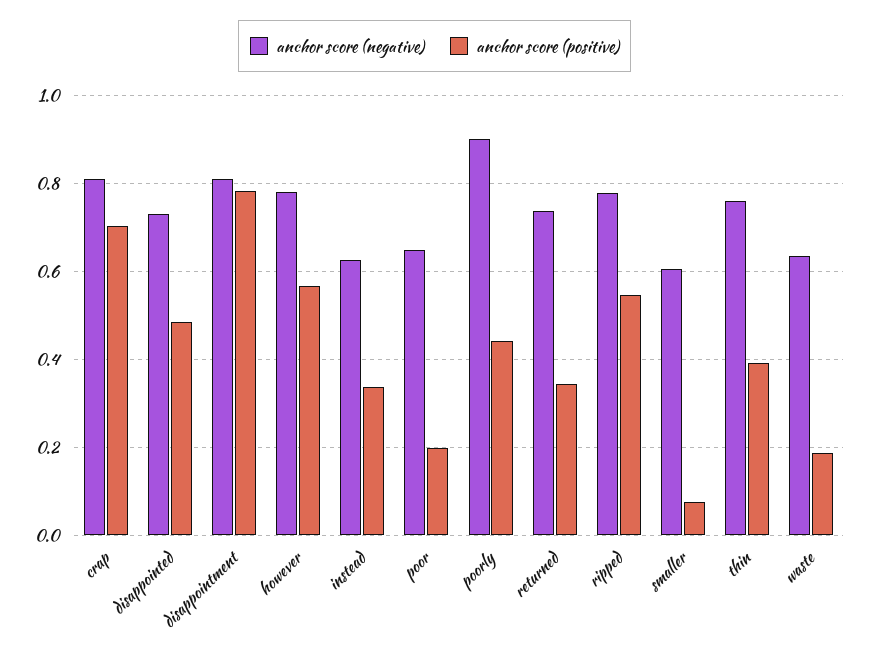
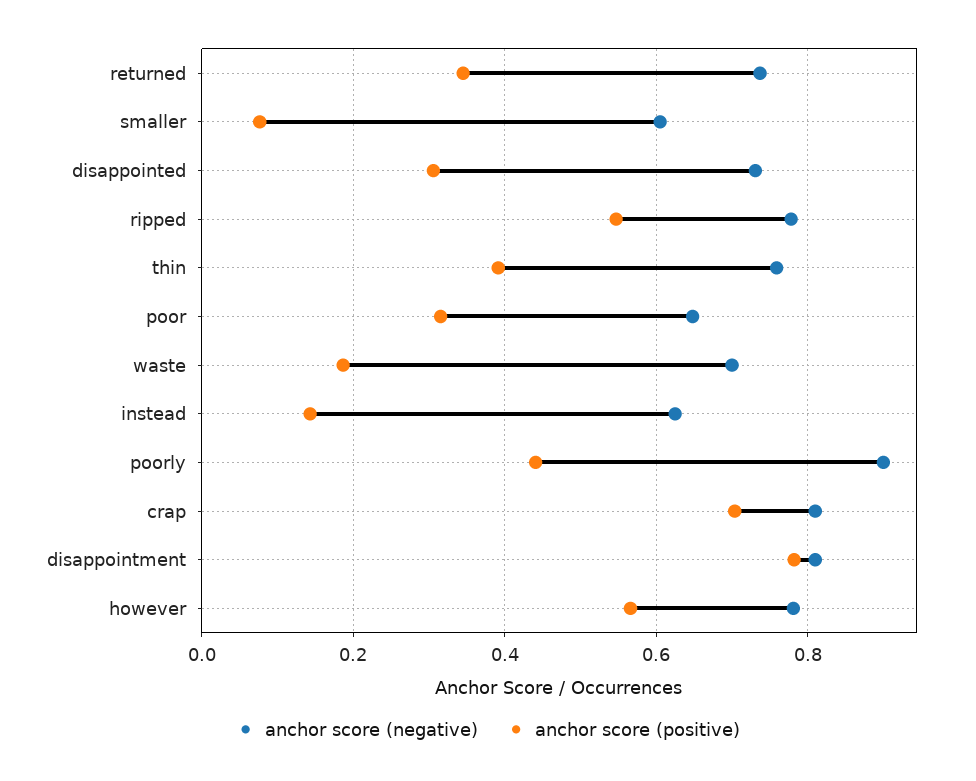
  {
    "anchor score (negative)": {
      "crap": 0.82,
      "disappointed": 0.74,
      "disappointment": 0.82,
      "however": 0.78,
      "instead": 0.62,
      "poor": 0.64,
      "poorly": 0.9,
      "returned": 0.74,
      "ripped": 0.78,
      "smaller": 0.6,
      "thin": 0.76,
-     "waste": 0.64
+     "waste": 0.7
    },
    "anchor score (positive)": {
      "crap": 0.7,
-     "disappointed": 0.48,
+     "disappointed": 0.3,
      "disappointment": 0.78,
      "however": 0.56,
-     "instead": 0.34,
+     "instead": 0.14,
-     "poor": 0.2,
+     "poor": 0.32,
      "poorly": 0.44,
      "returned": 0.34,
      "ripped": 0.54,
      "smaller": 0.08,
      "thin": 0.4,
      "waste": 0.18
    }
  }

